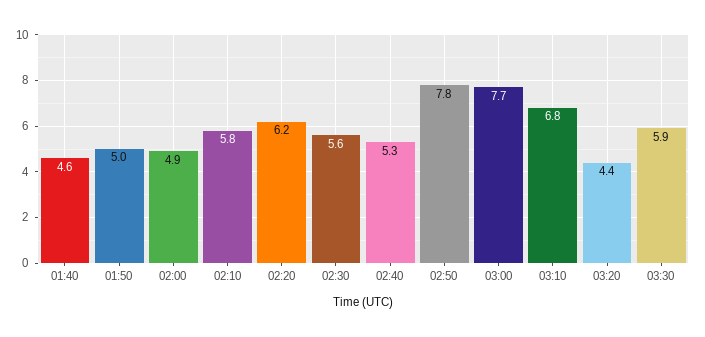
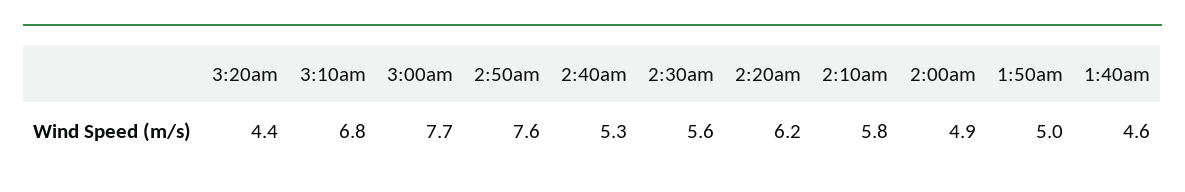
  {
    "01:40": 4.6,
    "01:50": 5,
    "02:00": 4.9,
    "02:10": 5.8,
    "02:20": 6.2,
    "02:30": 5.6,
    "02:40": 5.3,
-   "02:50": 7.8,
+   "02:50": 7.6,
    "03:00": 7.7,
    "03:10": 6.8,
-   "03:20": 4.4,
+   "03:20": 4.4
-   "03:30": 5.9
  }

